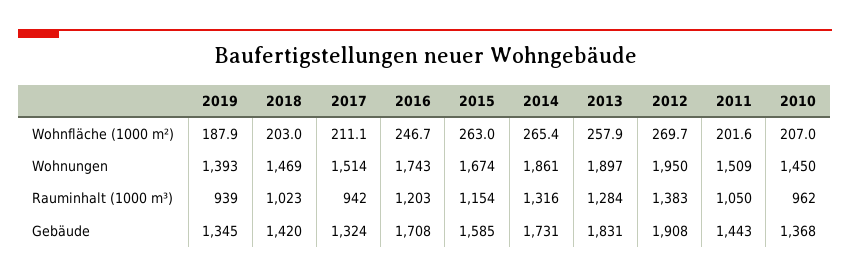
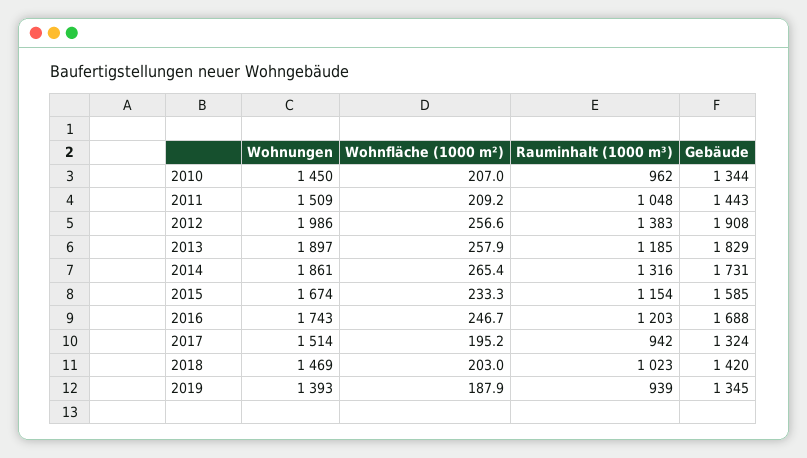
  {
    "2019": {
      "Wohnfläche (1000 m²)": 187.9,
      "Wohnungen": 1393,
      "Rauminhalt (1000 m³)": 939,
      "Gebäude": 1345
    },
    "2018": {
      "Wohnfläche (1000 m²)": 203,
      "Wohnungen": 1469,
      "Rauminhalt (1000 m³)": 1023,
      "Gebäude": 1420
    },
    "2017": {
-     "Wohnfläche (1000 m²)": 211.1,
+     "Wohnfläche (1000 m²)": 195.2,
      "Wohnungen": 1514,
      "Rauminhalt (1000 m³)": 942,
      "Gebäude": 1324
    },
    "2016": {
      "Wohnfläche (1000 m²)": 246.7,
      "Wohnungen": 1743,
      "Rauminhalt (1000 m³)": 1203,
-     "Gebäude": 1708
+     "Gebäude": 1688
    },
    "2015": {
-     "Wohnfläche (1000 m²)": 263,
+     "Wohnfläche (1000 m²)": 233.3,
      "Wohnungen": 1674,
      "Rauminhalt (1000 m³)": 1154,
      "Gebäude": 1585
    },
    "2014": {
      "Wohnfläche (1000 m²)": 265.4,
      "Wohnungen": 1861,
      "Rauminhalt (1000 m³)": 1316,
      "Gebäude": 1731
    },
    "2013": {
      "Wohnfläche (1000 m²)": 257.9,
      "Wohnungen": 1897,
-     "Rauminhalt (1000 m³)": 1284,
+     "Rauminhalt (1000 m³)": 1185,
-     "Gebäude": 1831
+     "Gebäude": 1829
    },
    "2012": {
-     "Wohnfläche (1000 m²)": 269.7,
+     "Wohnfläche (1000 m²)": 256.6,
-     "Wohnungen": 1950,
+     "Wohnungen": 1986,
      "Rauminhalt (1000 m³)": 1383,
      "Gebäude": 1908
    },
    "2011": {
-     "Wohnfläche (1000 m²)": 201.6,
+     "Wohnfläche (1000 m²)": 209.2,
      "Wohnungen": 1509,
-     "Rauminhalt (1000 m³)": 1050,
+     "Rauminhalt (1000 m³)": 1048,
      "Gebäude": 1443
    },
    "2010": {
      "Wohnfläche (1000 m²)": 207,
      "Wohnungen": 1450,
      "Rauminhalt (1000 m³)": 962,
-     "Gebäude": 1368
+     "Gebäude": 1344
    }
  }

